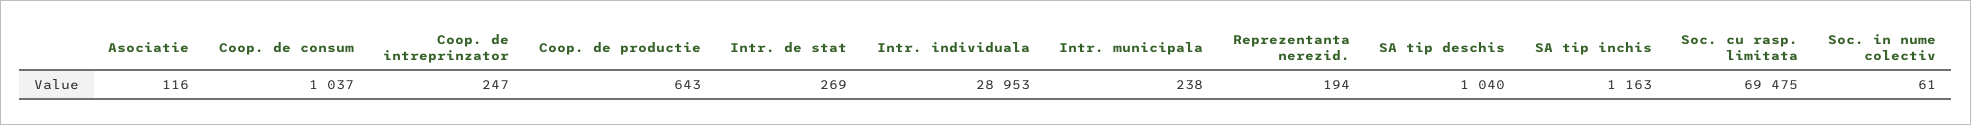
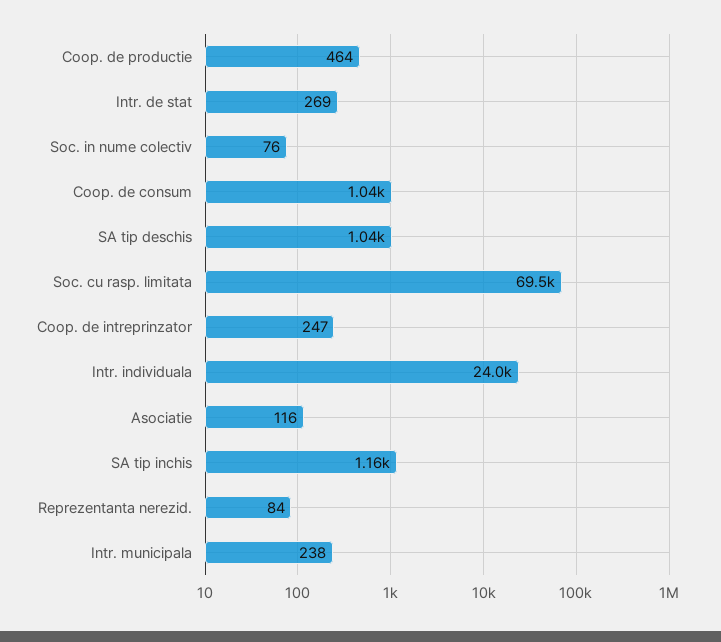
  {
    "Asociatie": 116,
    "Coop. de consum": 1037,
    "Coop. de intreprinzator": 247,
-   "Coop. de productie": 643,
+   "Coop. de productie": 464,
    "Intr. de stat": 269,
-   "Intr. individuala": 28953,
+   "Intr. individuala": 24000,
    "Intr. municipala": 238,
-   "Reprezentanta nerezid.": 194,
+   "Reprezentanta nerezid.": 84,
    "SA tip deschis": 1040,
    "SA tip inchis": 1163,
    "Soc. cu rasp. limitata": 69475,
-   "Soc. in nume colectiv": 61
+   "Soc. in nume colectiv": 76
  }

